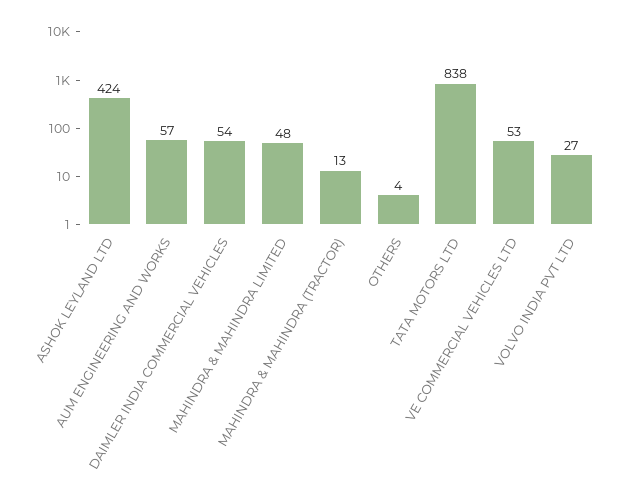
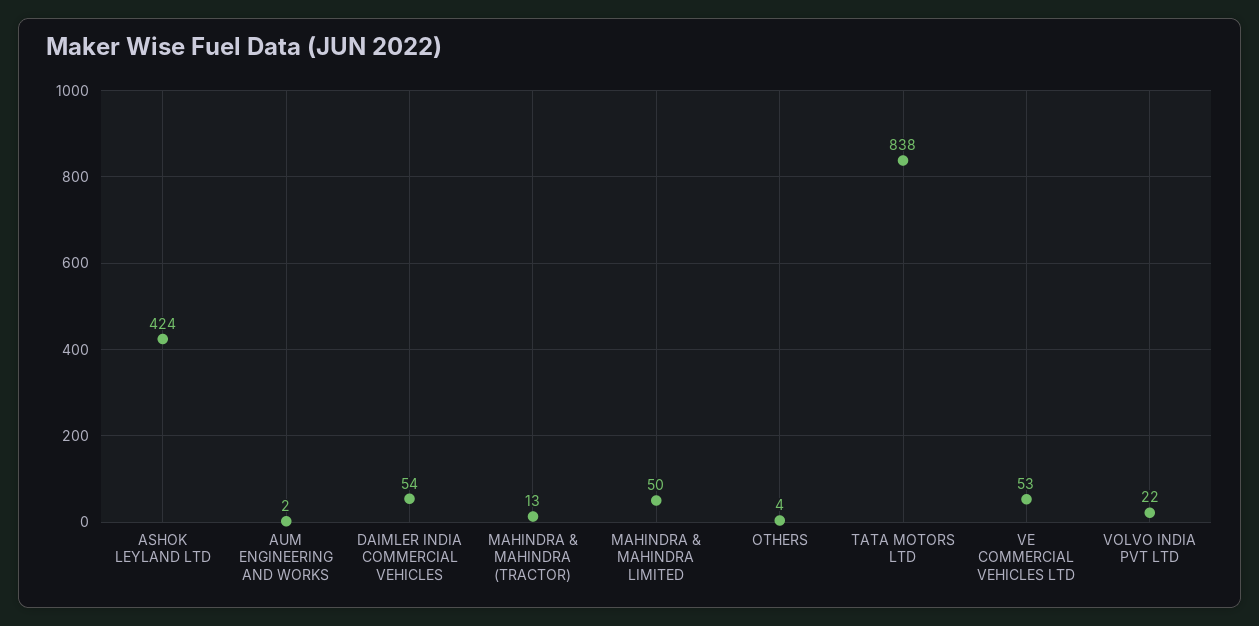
  {
    "ASHOK LEYLAND LTD": 424,
-   "AUM ENGINEERING AND WORKS": 57,
+   "AUM ENGINEERING AND WORKS": 2,
    "DAIMLER INDIA COMMERCIAL VEHICLES": 54,
-   "MAHINDRA & MAHINDRA LIMITED": 48,
+   "MAHINDRA & MAHINDRA LIMITED": 50,
    "MAHINDRA & MAHINDRA (TRACTOR)": 13,
    "OTHERS": 4,
    "TATA MOTORS LTD": 838,
    "VE COMMERCIAL VEHICLES LTD": 53,
-   "VOLVO INDIA PVT LTD": 27
+   "VOLVO INDIA PVT LTD": 22
  }

